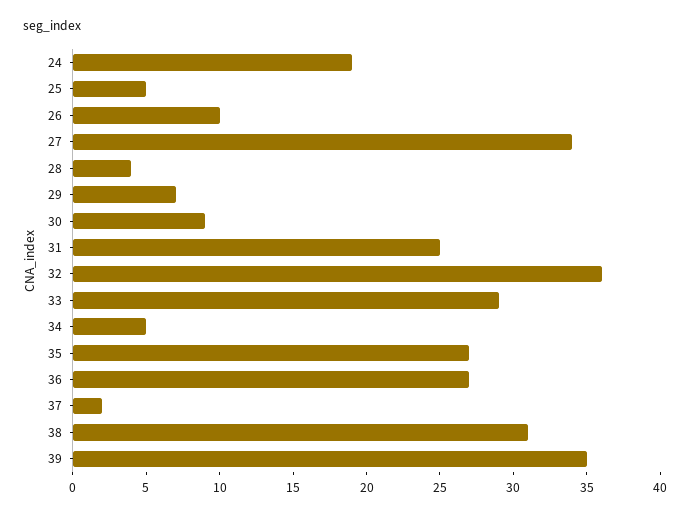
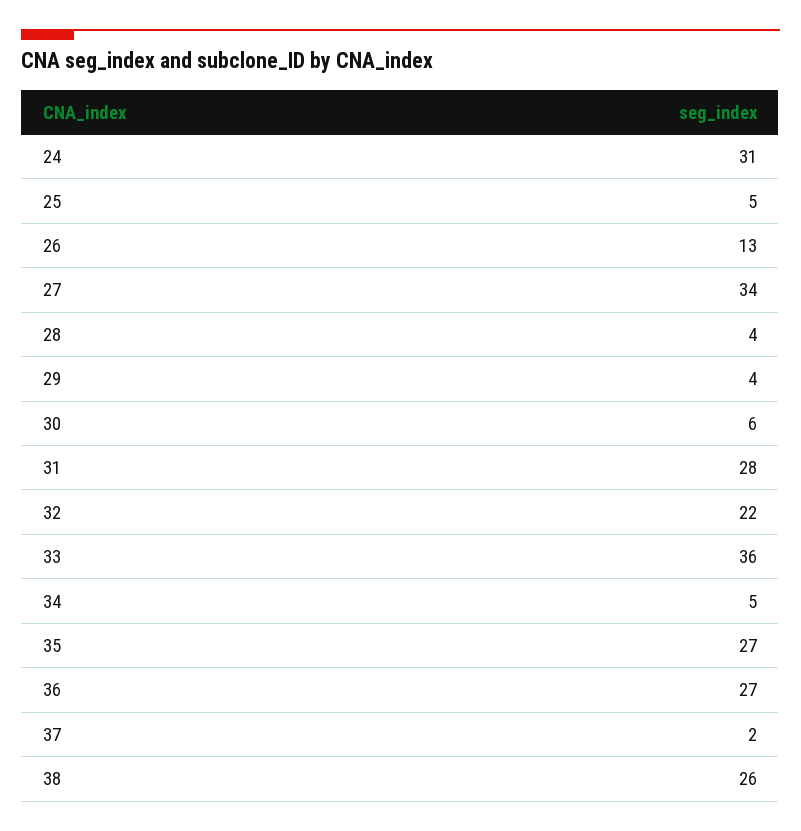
  {
-   "24": 19,
+   "24": 31,
    "25": 5,
-   "26": 10,
+   "26": 13,
    "27": 34,
    "28": 4,
-   "29": 7,
+   "29": 4,
-   "30": 9,
+   "30": 6,
-   "31": 25,
+   "31": 28,
-   "32": 36,
+   "32": 22,
-   "33": 29,
+   "33": 36,
    "34": 5,
    "35": 27,
    "36": 27,
    "37": 2,
-   "38": 31,
+   "38": 26
-   "39": 35
  }

